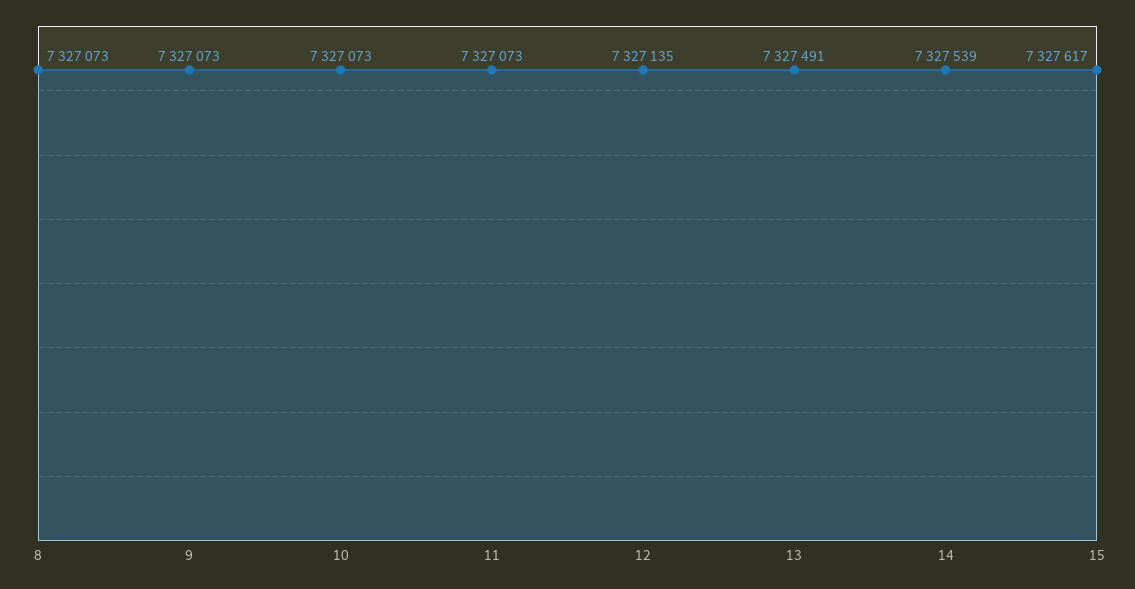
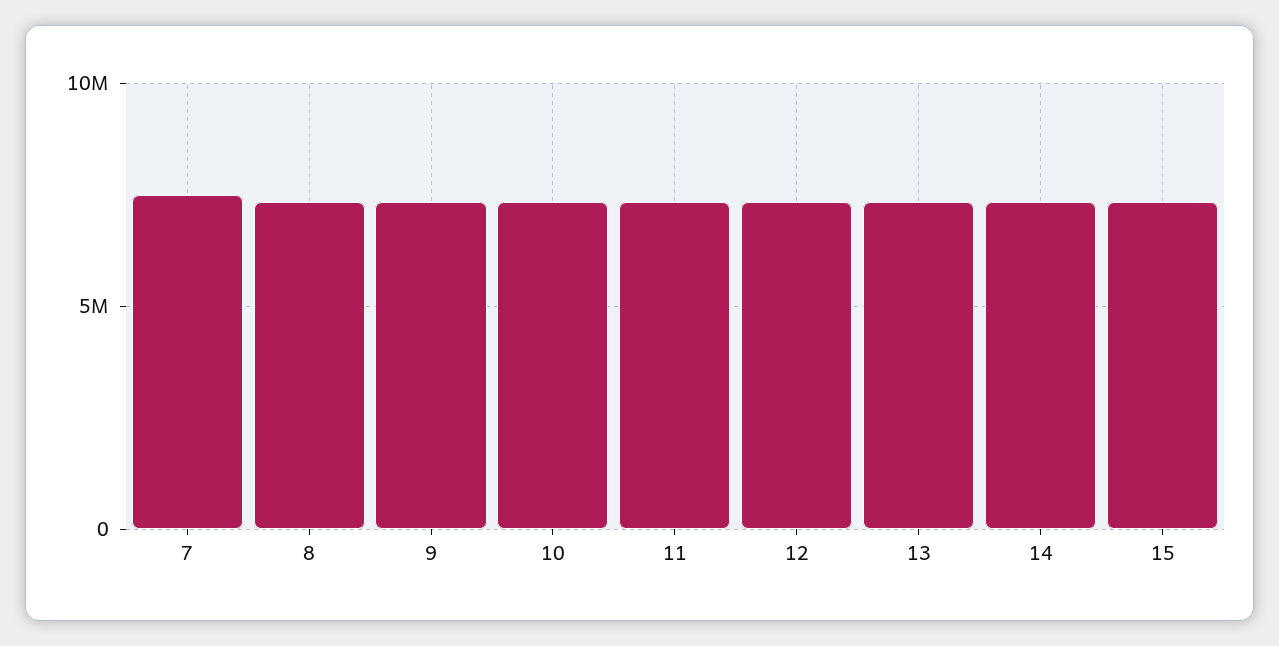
  {
    "8": 7327073,
    "9": 7327073,
    "10": 7327073,
    "11": 7327073,
    "12": 7327135,
    "13": 7327491,
    "14": 7327539,
-   "15": 7327617
+   "15": 7327617,
+   "7": 7500000
  }

